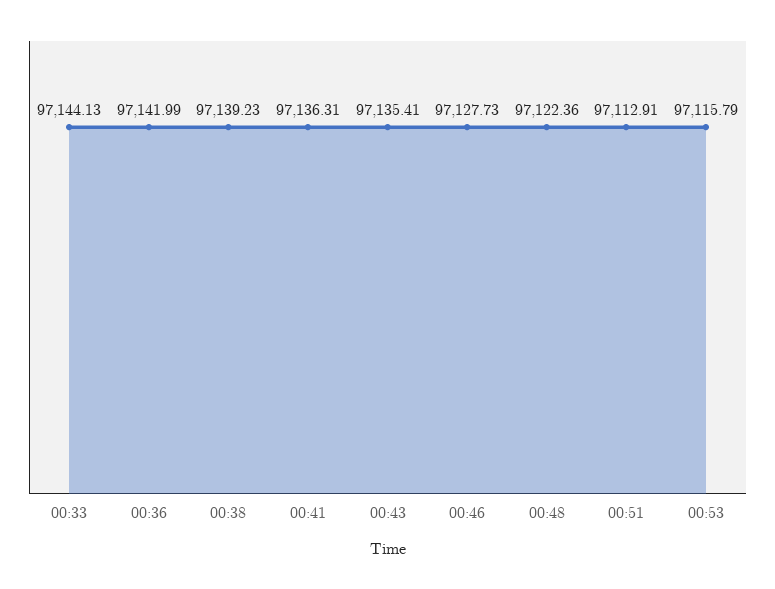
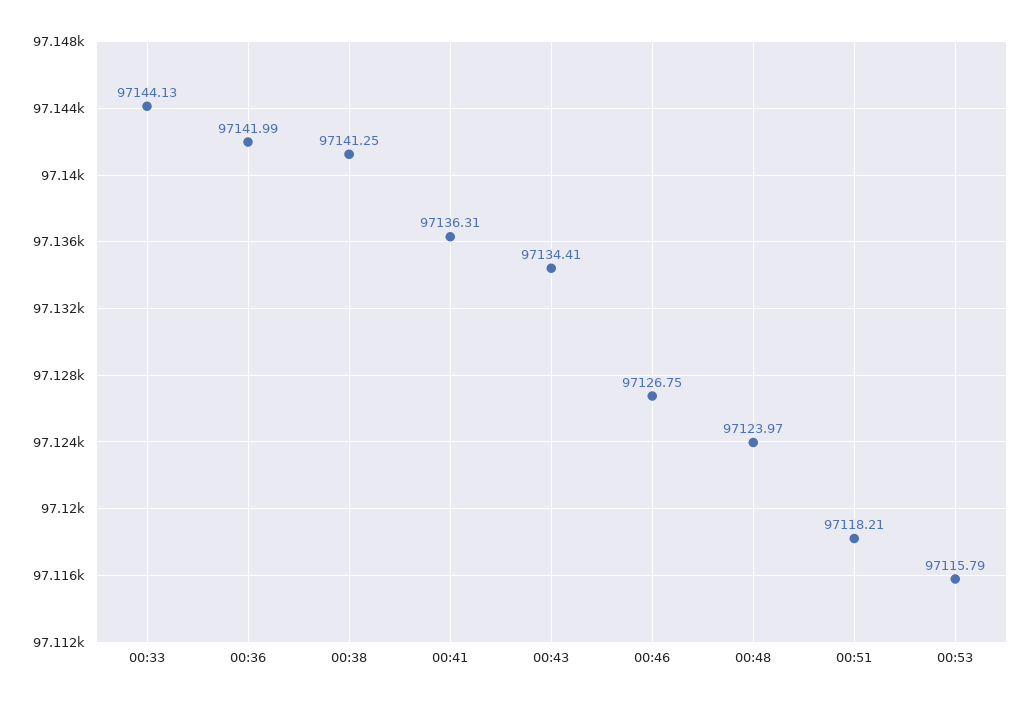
  {
    "00:33": 97144.13,
    "00:36": 97141.99,
-   "00:38": 97139.23,
+   "00:38": 97141.25,
    "00:41": 97136.31,
-   "00:43": 97135.41,
+   "00:43": 97134.41,
-   "00:46": 97127.73,
+   "00:46": 97126.75,
-   "00:48": 97122.36,
+   "00:48": 97123.97,
-   "00:51": 97112.91,
+   "00:51": 97118.21,
    "00:53": 97115.79
  }

